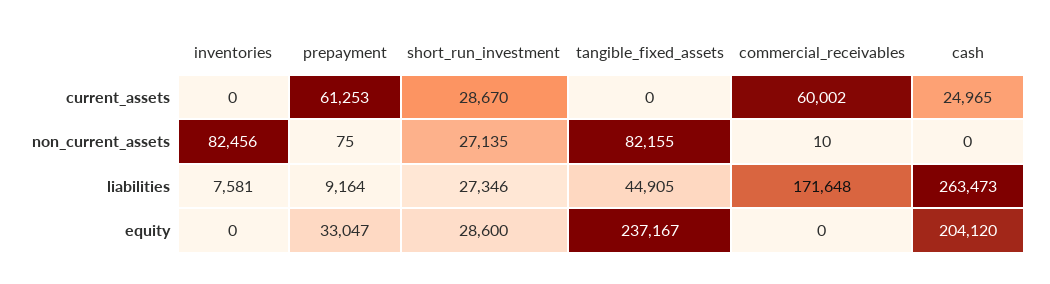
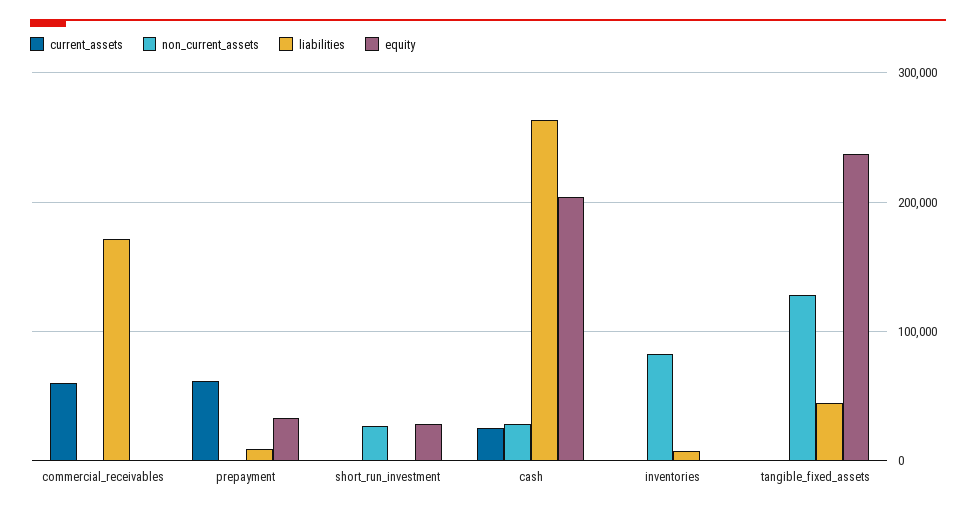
  {
    "current_assets": {
      "inventories": 0,
      "prepayment": 61253,
-     "short_run_investment": 28670,
+     "short_run_investment": 0,
      "tangible_fixed_assets": 0,
      "commercial_receivables": 60002,
      "cash": 24965
    },
    "non_current_assets": {
      "inventories": 82456,
      "prepayment": 75,
      "short_run_investment": 27135,
-     "tangible_fixed_assets": 82155,
+     "tangible_fixed_assets": 130000,
      "commercial_receivables": 10,
-     "cash": 0
+     "cash": 30000
    },
    "liabilities": {
      "inventories": 7581,
      "prepayment": 9164,
-     "short_run_investment": 27346,
+     "short_run_investment": 0,
      "tangible_fixed_assets": 44905,
      "commercial_receivables": 171648,
      "cash": 263473
    },
    "equity": {
      "inventories": 0,
      "prepayment": 33047,
      "short_run_investment": 28600,
      "tangible_fixed_assets": 237167,
      "commercial_receivables": 0,
      "cash": 204120
    }
  }

